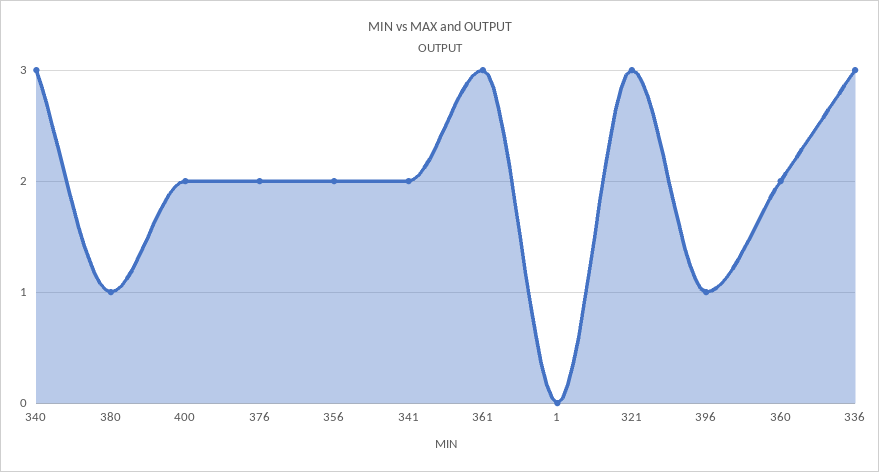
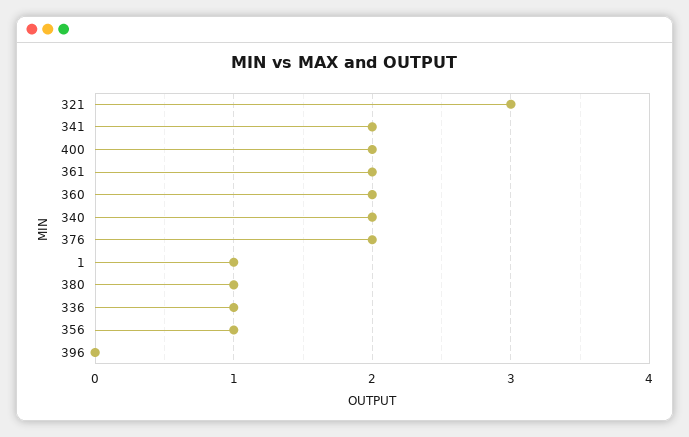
  {
-   "340": 3,
+   "340": 2,
    "380": 1,
    "400": 2,
    "376": 2,
-   "356": 2,
+   "356": 1,
    "341": 2,
-   "361": 3,
+   "361": 2,
-   "1": 0,
+   "1": 1,
    "321": 3,
-   "396": 1,
+   "396": 0,
    "360": 2,
-   "336": 3
+   "336": 1
  }

